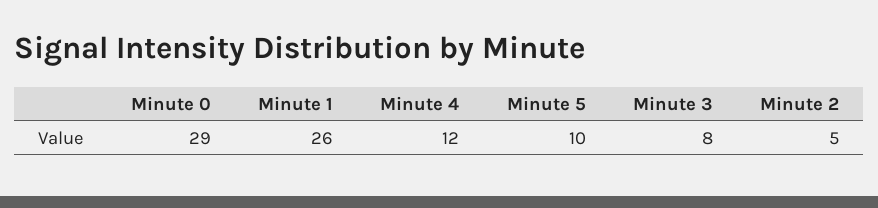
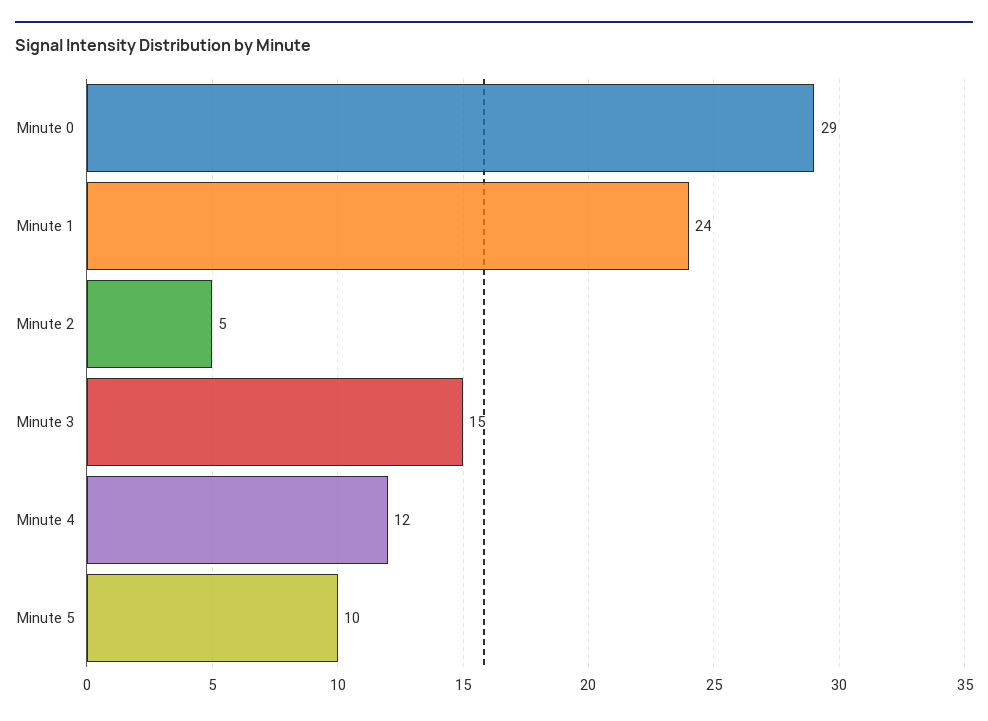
  {
    "Minute 0": 29,
-   "Minute 1": 26,
+   "Minute 1": 24,
    "Minute 4": 12,
    "Minute 5": 10,
-   "Minute 3": 8,
+   "Minute 3": 15,
    "Minute 2": 5
  }

